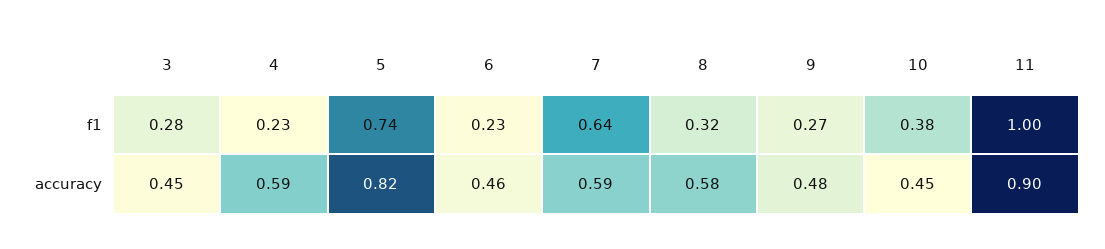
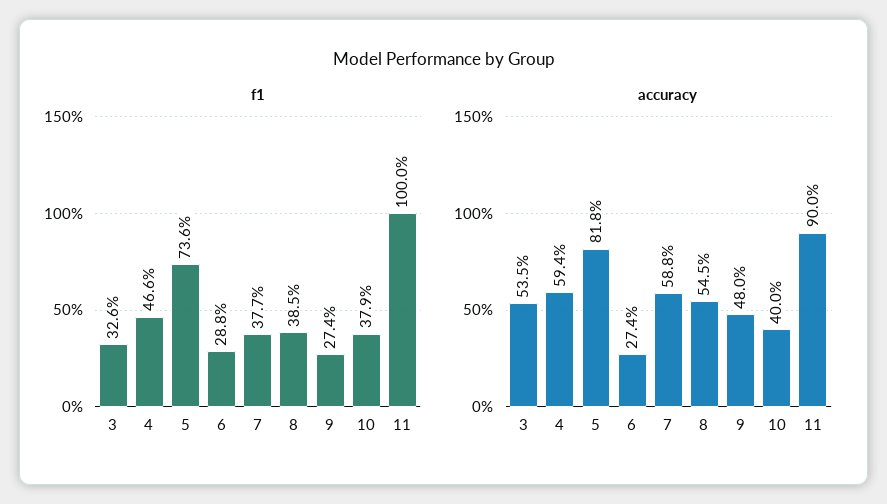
  {
    "f1": {
-     "3": 0.28,
+     "3": 0.326,
-     "4": 0.23,
+     "4": 0.466,
      "5": 0.736,
-     "6": 0.23,
+     "6": 0.288,
-     "7": 0.64,
+     "7": 0.377,
-     "8": 0.32,
+     "8": 0.385,
      "9": 0.274,
      "10": 0.379,
      "11": 1
    },
    "accuracy": {
-     "3": 0.45,
+     "3": 0.535,
      "4": 0.594,
      "5": 0.818,
-     "6": 0.46,
+     "6": 0.274,
      "7": 0.588,
-     "8": 0.58,
+     "8": 0.545,
      "9": 0.48,
-     "10": 0.45,
+     "10": 0.4,
      "11": 0.9
    }
  }

